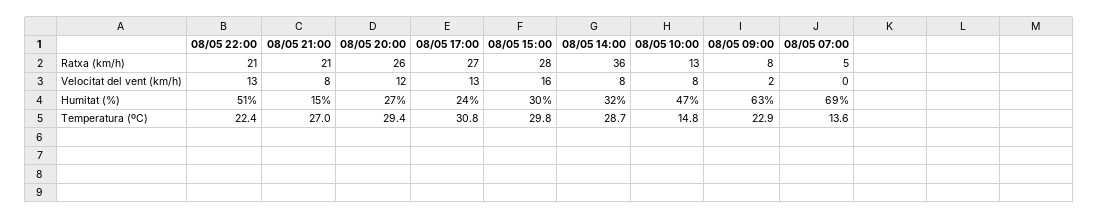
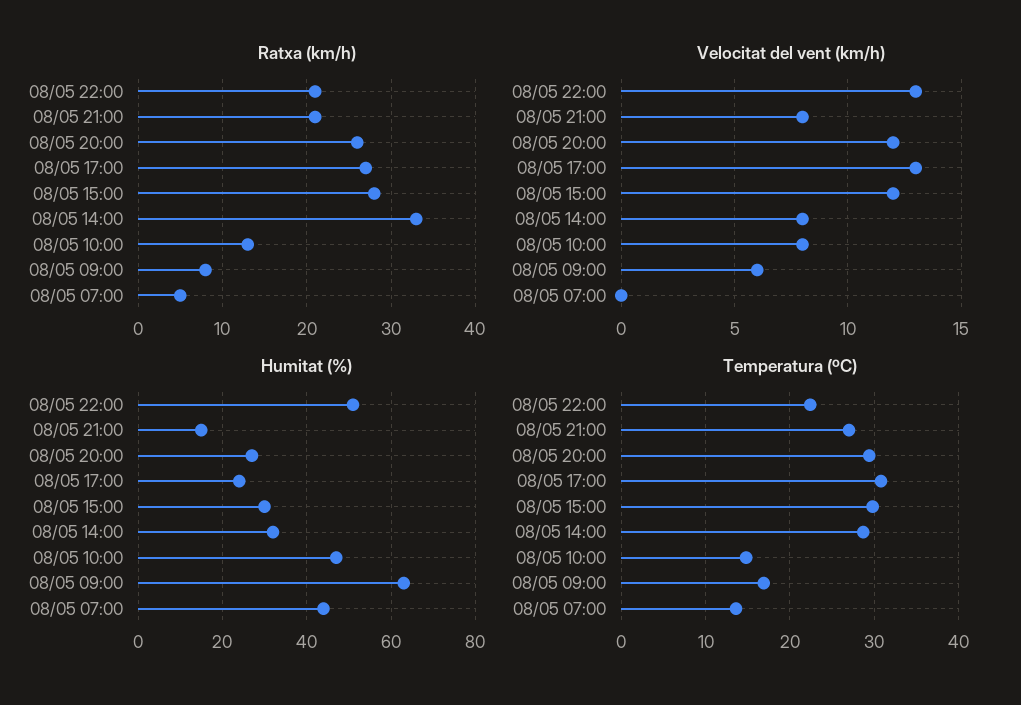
  {
    "Ratxa (km/h)": {
      "08/05 22:00": 21,
      "08/05 21:00": 21,
      "08/05 20:00": 26,
      "08/05 17:00": 27,
      "08/05 15:00": 28,
-     "08/05 14:00": 36,
+     "08/05 14:00": 33,
      "08/05 10:00": 13,
      "08/05 09:00": 8,
      "08/05 07:00": 5
    },
    "Velocitat del vent (km/h)": {
      "08/05 22:00": 13,
      "08/05 21:00": 8,
      "08/05 20:00": 12,
      "08/05 17:00": 13,
-     "08/05 15:00": 16,
+     "08/05 15:00": 12,
      "08/05 14:00": 8,
      "08/05 10:00": 8,
-     "08/05 09:00": 2,
+     "08/05 09:00": 6,
      "08/05 07:00": 0
    },
    "Humitat (%)": {
      "08/05 22:00": 51,
      "08/05 21:00": 15,
      "08/05 20:00": 27,
      "08/05 17:00": 24,
      "08/05 15:00": 30,
      "08/05 14:00": 32,
      "08/05 10:00": 47,
      "08/05 09:00": 63,
-     "08/05 07:00": 69
+     "08/05 07:00": 45
    },
    "Temperatura (ºC)": {
      "08/05 22:00": 22.4,
      "08/05 21:00": 27,
      "08/05 20:00": 29.4,
      "08/05 17:00": 30.8,
      "08/05 15:00": 29.8,
      "08/05 14:00": 28.7,
      "08/05 10:00": 14.8,
-     "08/05 09:00": 22.9,
+     "08/05 09:00": 17,
      "08/05 07:00": 13.6
    }
  }

